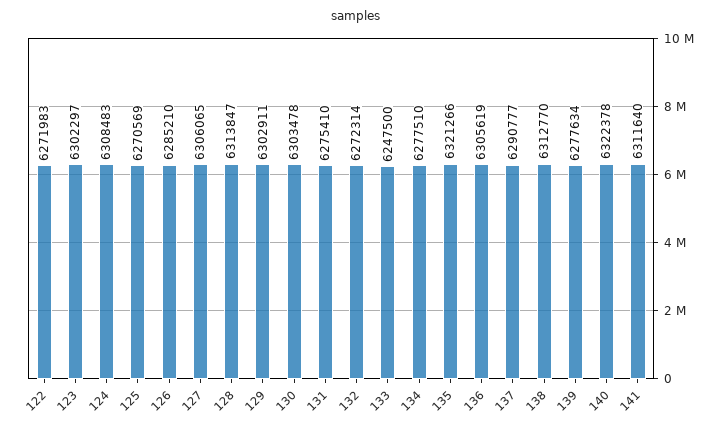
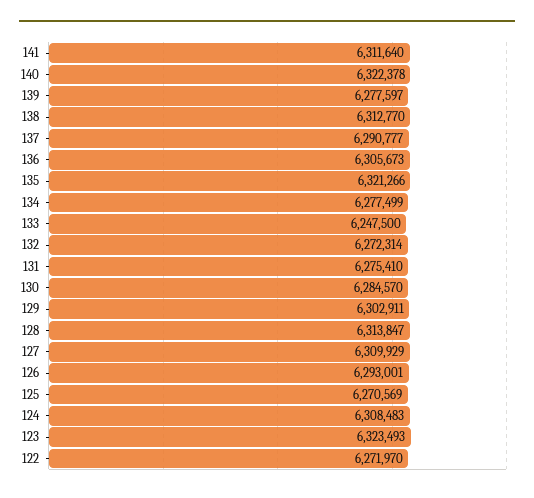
  {
-   "122": 6271983,
+   "122": 6271970,
-   "123": 6302297,
+   "123": 6323493,
    "124": 6308483,
    "125": 6270569,
-   "126": 6285210,
+   "126": 6293001,
-   "127": 6306065,
+   "127": 6309929,
    "128": 6313847,
    "129": 6302911,
-   "130": 6303478,
+   "130": 6284570,
    "131": 6275410,
    "132": 6272314,
    "133": 6247500,
-   "134": 6277510,
+   "134": 6277499,
    "135": 6321266,
-   "136": 6305619,
+   "136": 6305673,
    "137": 6290777,
    "138": 6312770,
-   "139": 6277634,
+   "139": 6277597,
    "140": 6322378,
    "141": 6311640
  }

